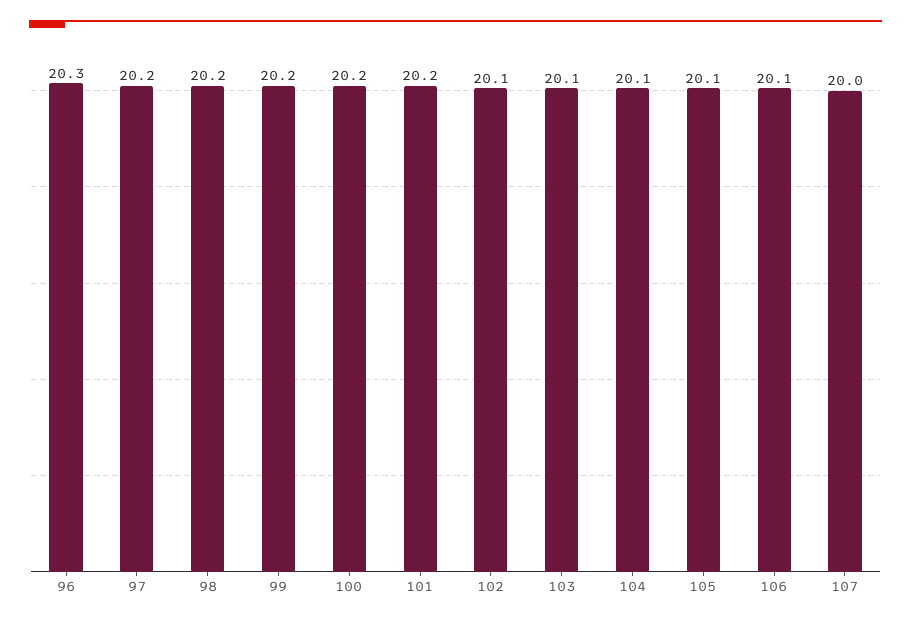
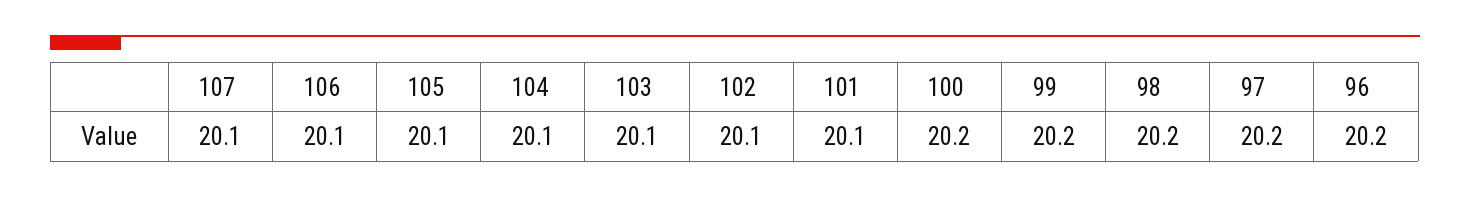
  {
-   "96": 20.3,
+   "96": 20.2,
    "97": 20.2,
    "98": 20.2,
    "99": 20.2,
    "100": 20.2,
-   "101": 20.2,
+   "101": 20.1,
    "102": 20.1,
    "103": 20.1,
    "104": 20.1,
    "105": 20.1,
    "106": 20.1,
-   "107": 20
+   "107": 20.1
  }

